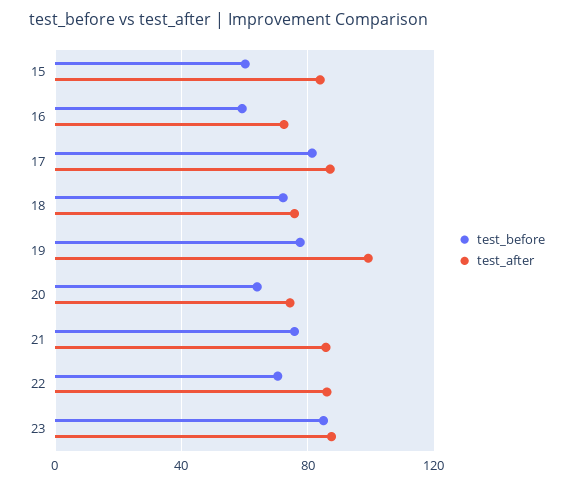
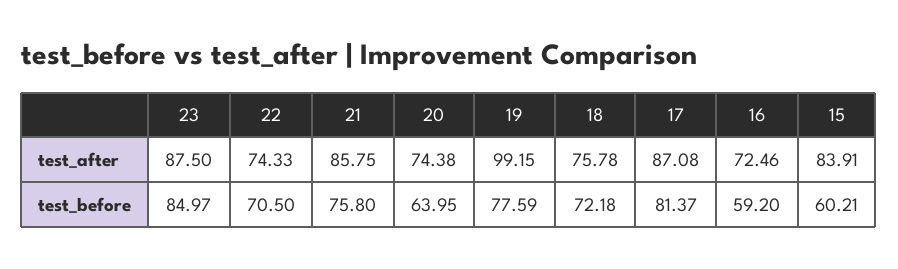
  {
    "test_before": {
      "15": 60.21,
      "16": 59.2,
      "17": 81.37,
      "18": 72.18,
      "19": 77.59,
      "20": 63.95,
      "21": 75.8,
      "22": 70.5,
      "23": 84.97
    },
    "test_after": {
      "15": 83.91,
      "16": 72.46,
      "17": 87.08,
      "18": 75.78,
      "19": 99.15,
      "20": 74.38,
      "21": 85.75,
-     "22": 85,
+     "22": 74.33,
      "23": 87.5
    }
  }

